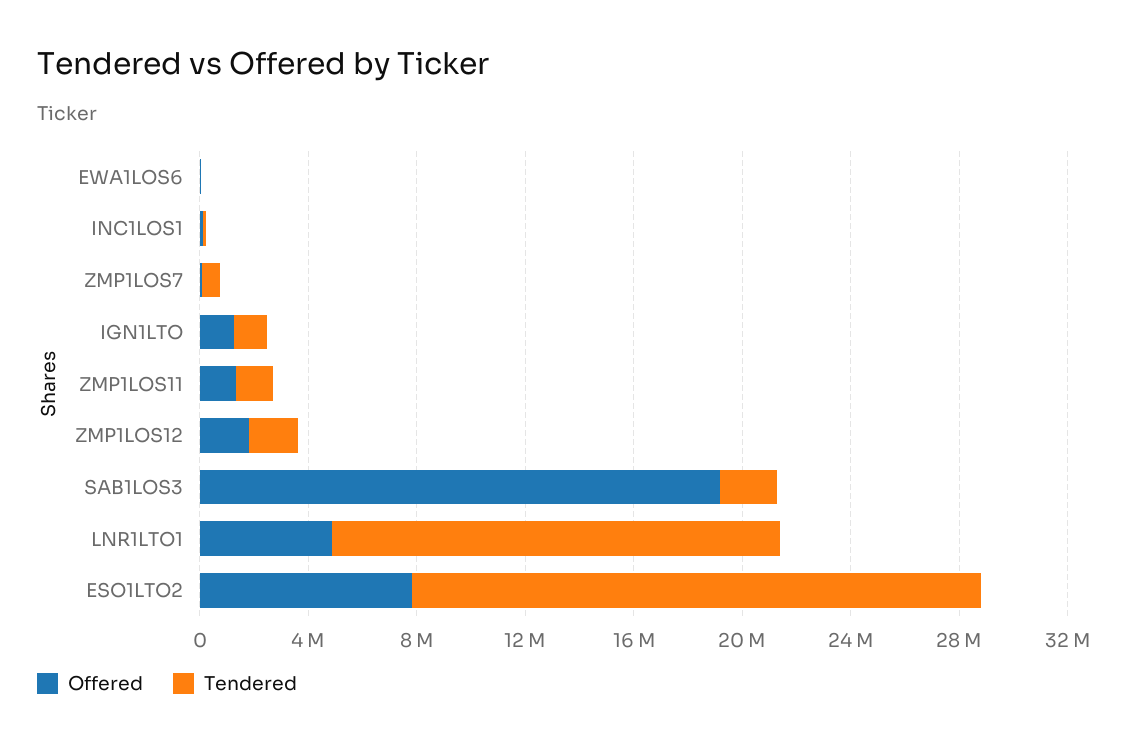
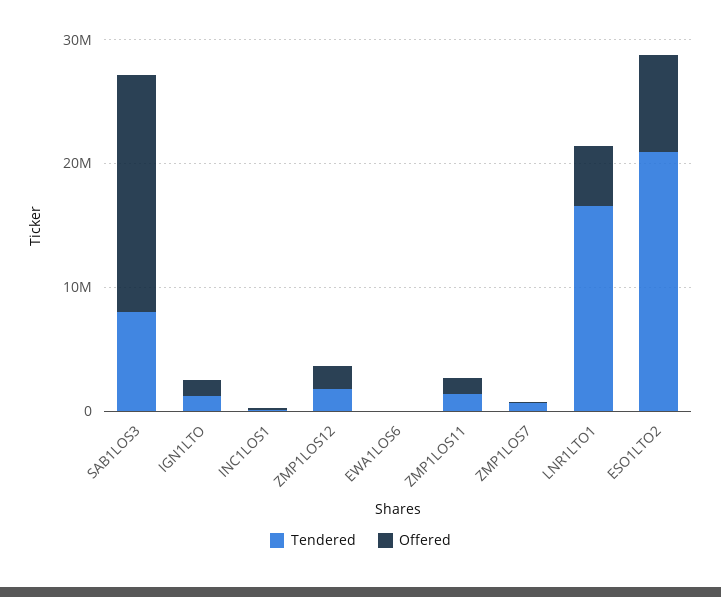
  {
    "Offered": {
      "EWA1LOS6": 0,
      "INC1LOS1": 0,
      "ZMP1LOS7": 0,
      "IGN1LTO": 1000000,
      "ZMP1LOS11": 1000000,
      "ZMP1LOS12": 2000000,
      "SAB1LOS3": 19000000,
      "LNR1LTO1": 5000000,
      "ESO1LTO2": 8000000
    },
    "Tendered": {
      "EWA1LOS6": 0,
      "INC1LOS1": 0,
      "ZMP1LOS7": 1000000,
      "IGN1LTO": 1000000,
      "ZMP1LOS11": 1000000,
      "ZMP1LOS12": 2000000,
-     "SAB1LOS3": 2000000,
+     "SAB1LOS3": 8000000,
      "LNR1LTO1": 17000000,
      "ESO1LTO2": 21000000
    }
  }

